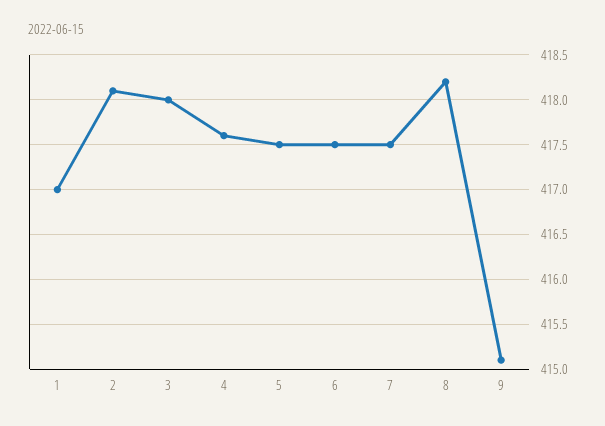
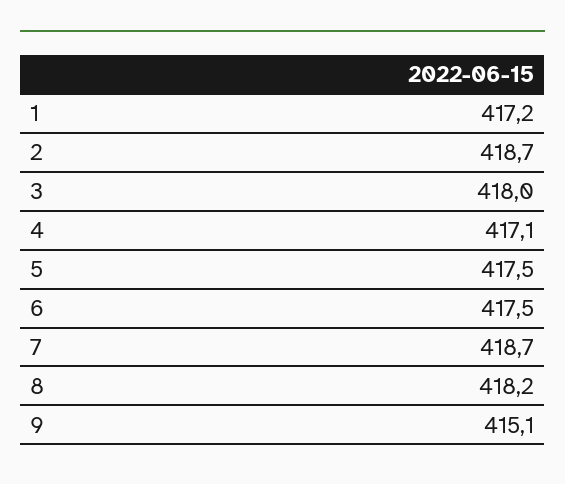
  {
-   "1": 417,
+   "1": 417.2,
-   "2": 418.1,
+   "2": 418.7,
    "3": 418,
-   "4": 417.6,
+   "4": 417.1,
    "5": 417.5,
    "6": 417.5,
-   "7": 417.5,
+   "7": 418.7,
    "8": 418.2,
    "9": 415.1
  }

